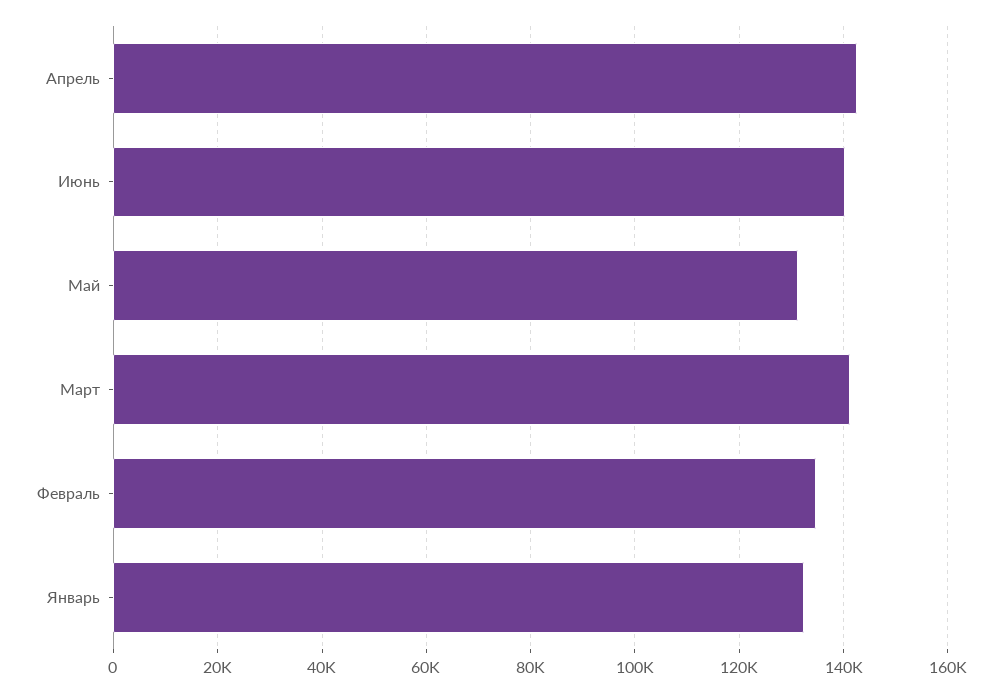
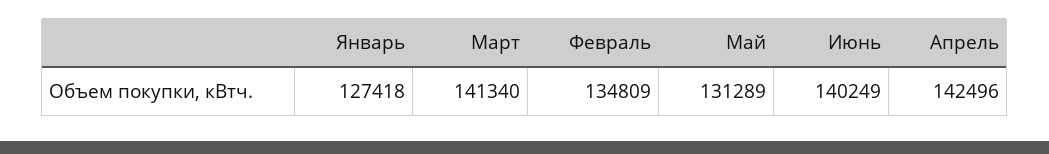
  {
    "Апрель": 142496,
    "Июнь": 140249,
    "Май": 131289,
    "Март": 141340,
    "Февраль": 134809,
-   "Январь": 132000
+   "Январь": 127418
  }

